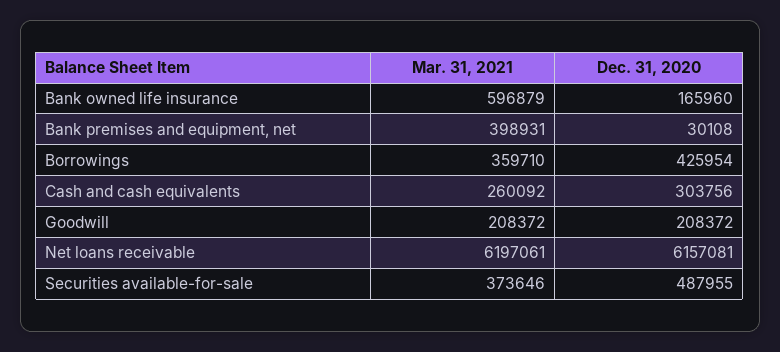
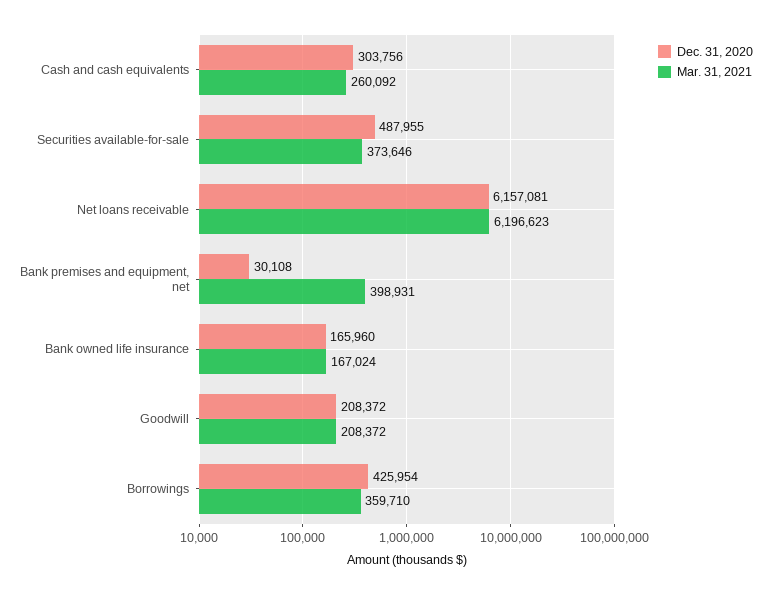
  {
    "Mar. 31, 2021": {
-     "Bank owned life insurance": 596879,
+     "Bank owned life insurance": 167024,
      "Bank premises and equipment, net": 398931,
      "Borrowings": 359710,
      "Cash and cash equivalents": 260092,
      "Goodwill": 208372,
-     "Net loans receivable": 6197061,
+     "Net loans receivable": 6196623,
      "Securities available-for-sale": 373646
    },
    "Dec. 31, 2020": {
      "Bank owned life insurance": 165960,
      "Bank premises and equipment, net": 30108,
      "Borrowings": 425954,
      "Cash and cash equivalents": 303756,
      "Goodwill": 208372,
      "Net loans receivable": 6157081,
      "Securities available-for-sale": 487955
    }
  }

